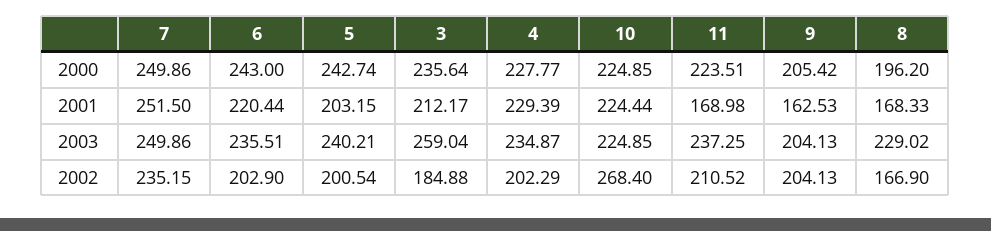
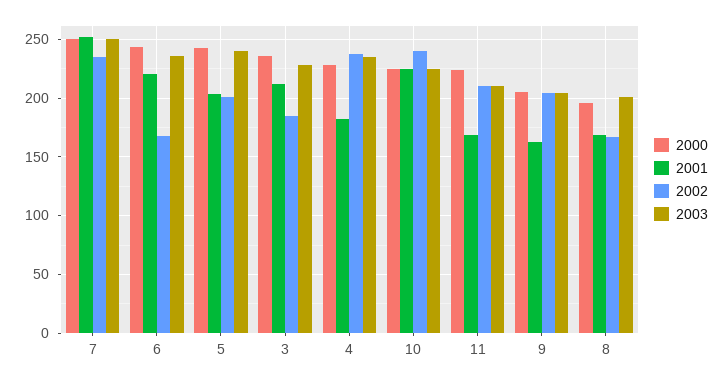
  {
    "2000": {
      "7": 249.86,
      "6": 243,
      "5": 242.74,
      "3": 235.64,
      "4": 227.77,
      "10": 224.85,
      "11": 223.51,
      "9": 205.42,
      "8": 196.2
    },
    "2001": {
      "7": 251.5,
      "6": 220.44,
      "5": 203.15,
      "3": 212.17,
-     "4": 229.39,
+     "4": 180,
      "10": 224.44,
      "11": 168.98,
      "9": 162.53,
      "8": 168.33
    },
    "2003": {
      "7": 249.86,
      "6": 235.51,
      "5": 240.21,
-     "3": 259.04,
+     "3": 230,
      "4": 234.87,
      "10": 224.85,
-     "11": 237.25,
+     "11": 210,
      "9": 204.13,
-     "8": 229.02
+     "8": 200
    },
    "2002": {
      "7": 235.15,
-     "6": 202.9,
+     "6": 170,
      "5": 200.54,
      "3": 184.88,
-     "4": 202.29,
+     "4": 240,
-     "10": 268.4,
+     "10": 240,
      "11": 210.52,
      "9": 204.13,
      "8": 166.9
    }
  }

